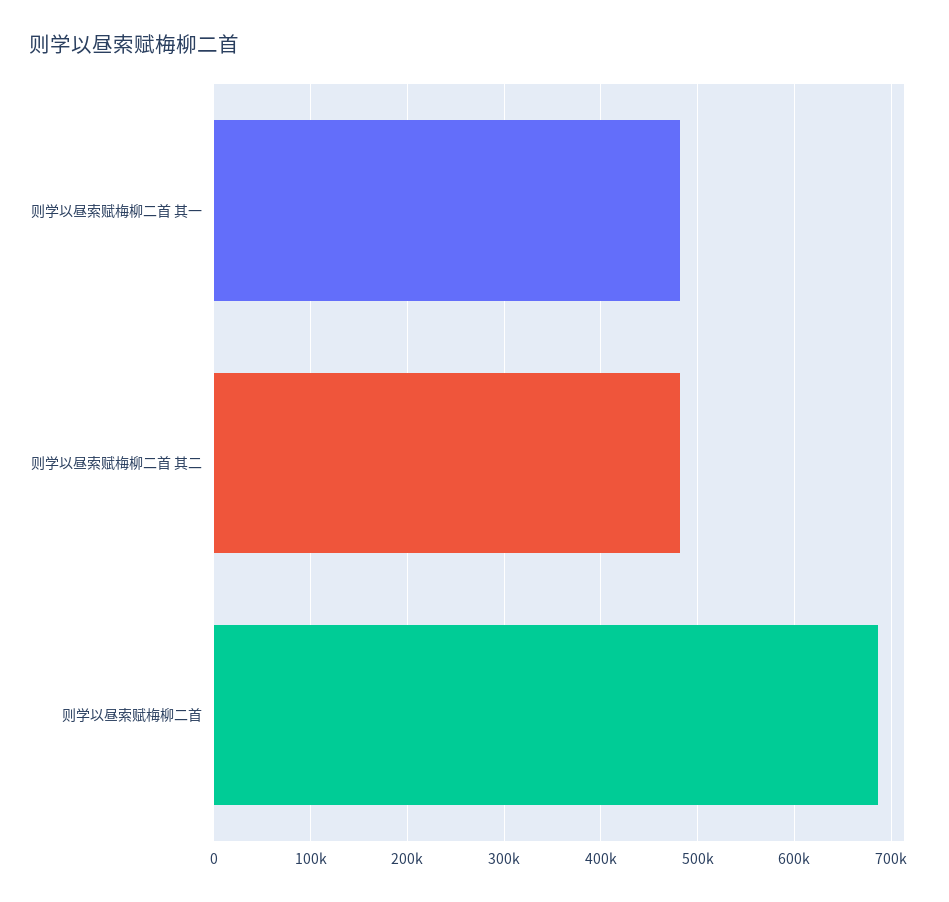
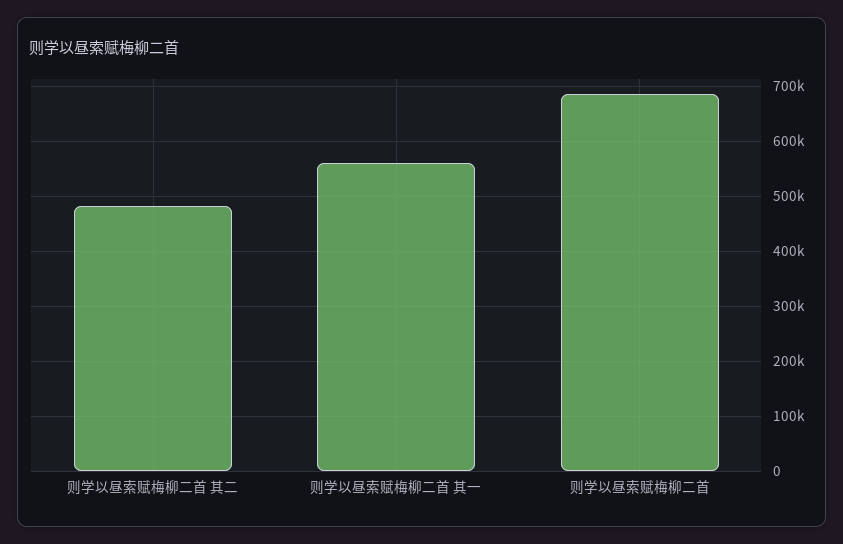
  {
-   "则学以昼索赋梅柳二首 其一": 480000,
+   "则学以昼索赋梅柳二首 其一": 560000,
    "则学以昼索赋梅柳二首 其二": 480000,
    "则学以昼索赋梅柳二首": 690000
  }

